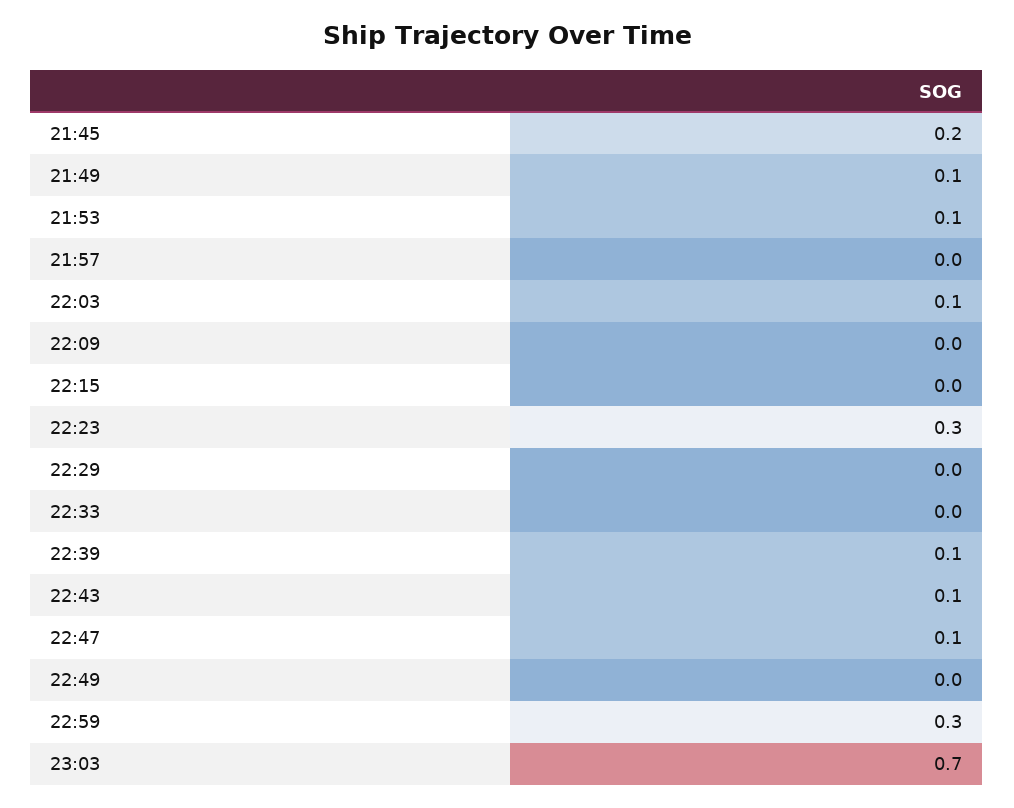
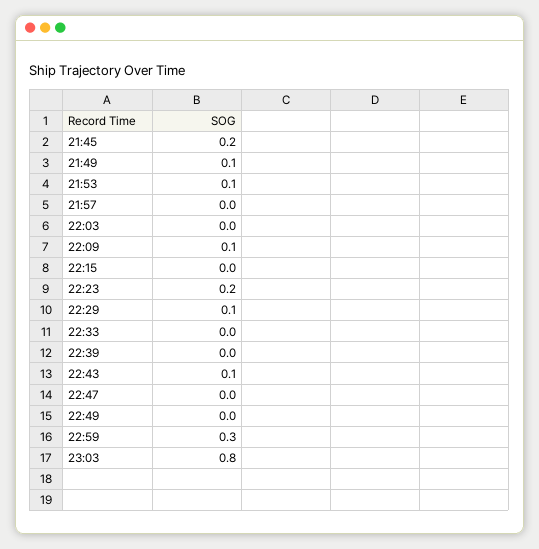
  {
    "21:45": 0.2,
    "21:49": 0.1,
    "21:53": 0.1,
    "21:57": 0,
-   "22:03": 0.1,
+   "22:03": 0,
-   "22:09": 0,
+   "22:09": 0.1,
    "22:15": 0,
-   "22:23": 0.3,
+   "22:23": 0.2,
-   "22:29": 0,
+   "22:29": 0.1,
    "22:33": 0,
-   "22:39": 0.1,
+   "22:39": 0,
    "22:43": 0.1,
-   "22:47": 0.1,
+   "22:47": 0,
    "22:49": 0,
    "22:59": 0.3,
-   "23:03": 0.7
+   "23:03": 0.8
  }

